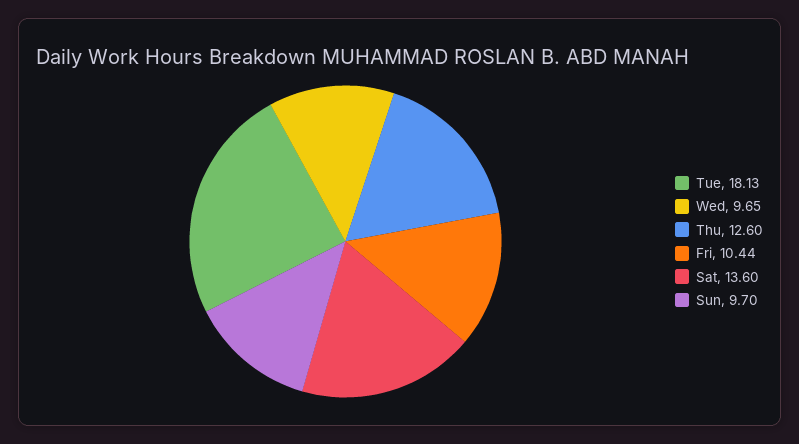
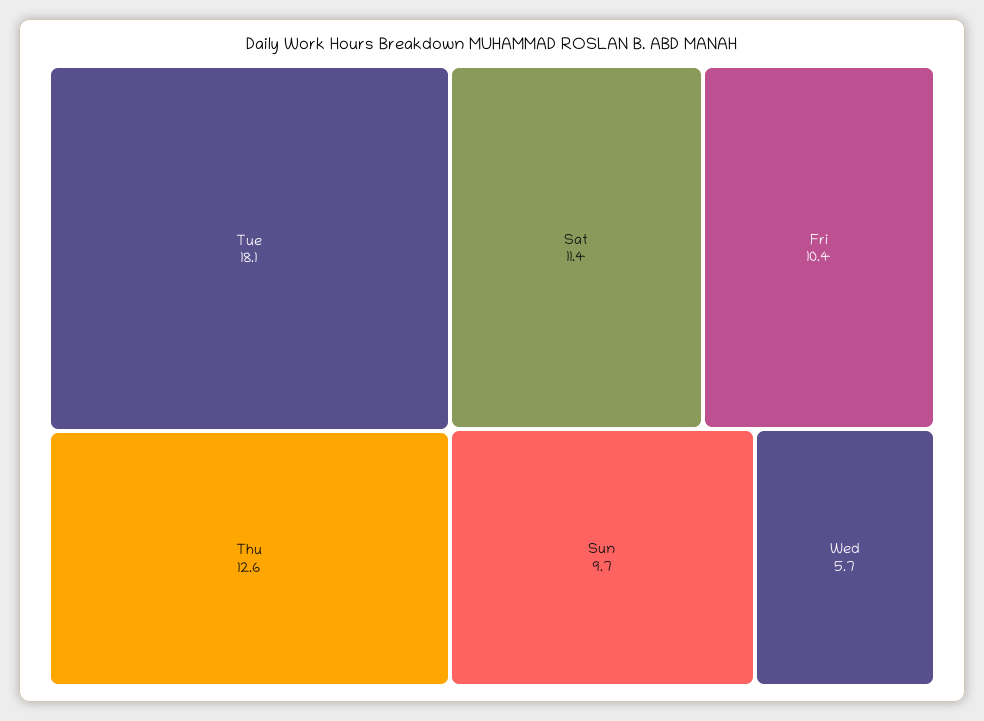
  {
    "Tue": 18.13,
-   "Wed": 9.65,
+   "Wed": 5.7,
    "Thu": 12.6,
    "Fri": 10.44,
-   "Sat": 13.6,
+   "Sat": 11.4,
    "Sun": 9.7
  }

